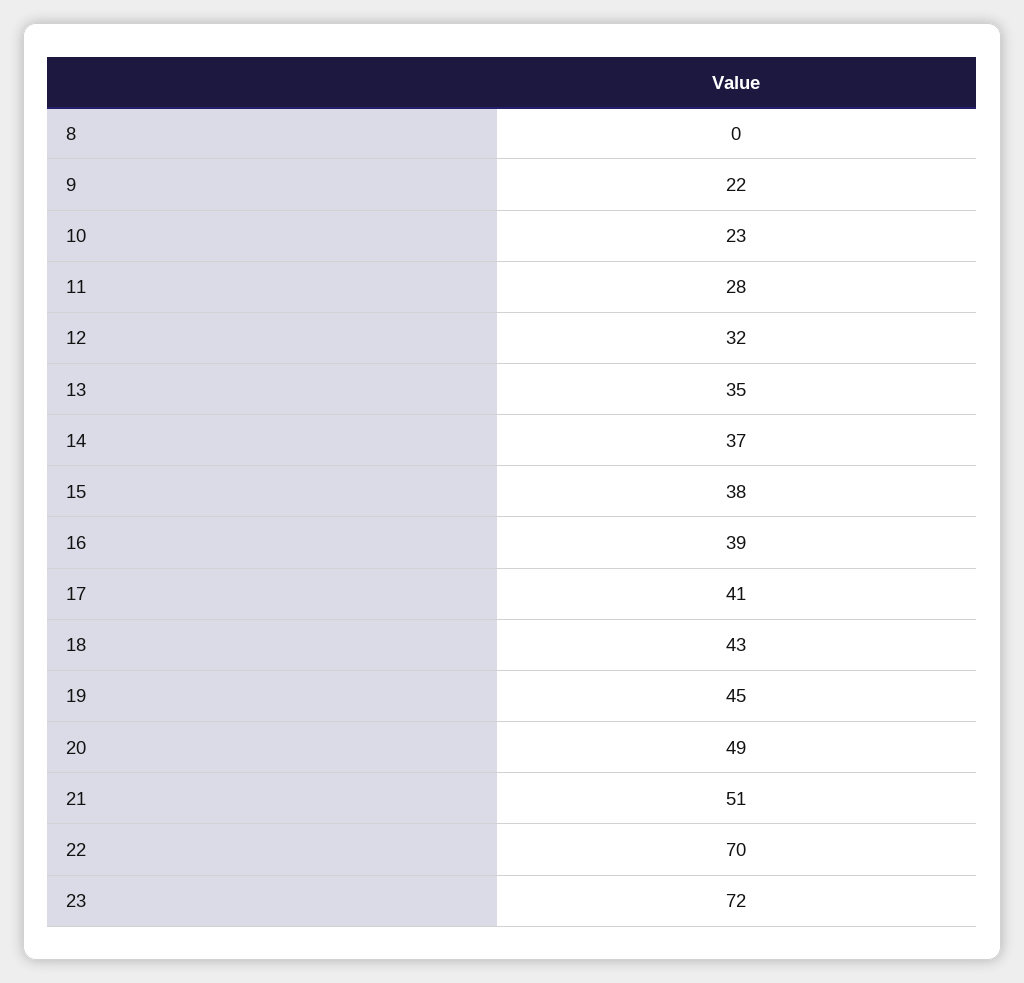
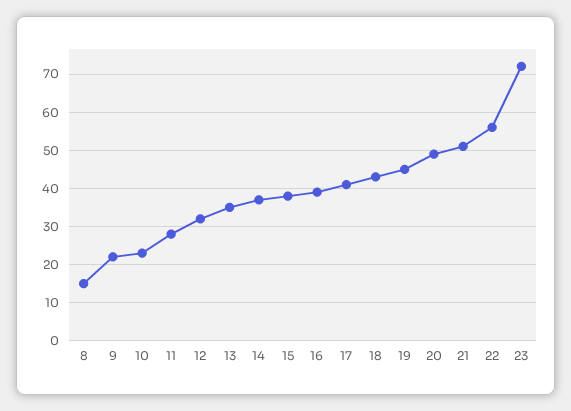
  {
-   "8": 0,
+   "8": 15,
    "9": 22,
    "10": 23,
    "11": 28,
    "12": 32,
    "13": 35,
    "14": 37,
    "15": 38,
    "16": 39,
    "17": 41,
    "18": 43,
    "19": 45,
    "20": 49,
    "21": 51,
-   "22": 70,
+   "22": 55,
    "23": 72
  }

